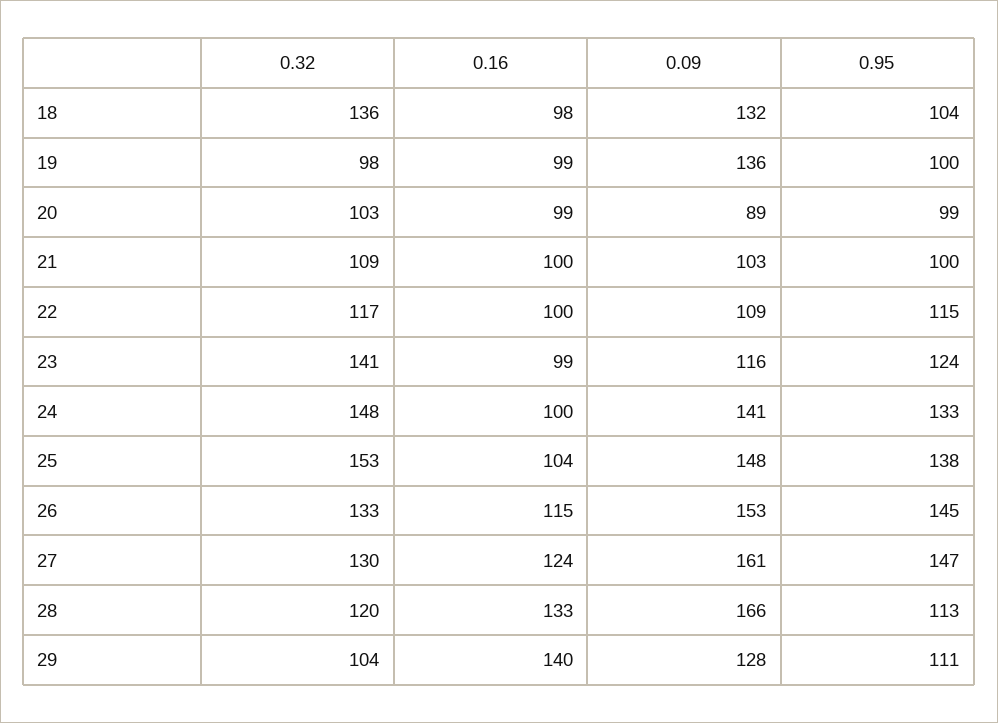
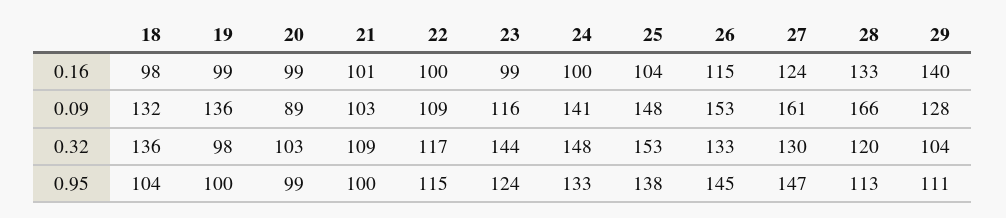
  {
    "0.32": {
      "18": 136,
      "19": 98,
      "20": 103,
      "21": 109,
      "22": 117,
-     "23": 141,
+     "23": 144,
      "24": 148,
      "25": 153,
      "26": 133,
      "27": 130,
      "28": 120,
      "29": 104
    },
    "0.16": {
      "18": 98,
      "19": 99,
      "20": 99,
-     "21": 100,
+     "21": 101,
      "22": 100,
      "23": 99,
      "24": 100,
      "25": 104,
      "26": 115,
      "27": 124,
      "28": 133,
      "29": 140
    },
    "0.09": {
      "18": 132,
      "19": 136,
      "20": 89,
      "21": 103,
      "22": 109,
      "23": 116,
      "24": 141,
      "25": 148,
      "26": 153,
      "27": 161,
      "28": 166,
      "29": 128
    },
    "0.95": {
      "18": 104,
      "19": 100,
      "20": 99,
      "21": 100,
      "22": 115,
      "23": 124,
      "24": 133,
      "25": 138,
      "26": 145,
      "27": 147,
      "28": 113,
      "29": 111
    }
  }

